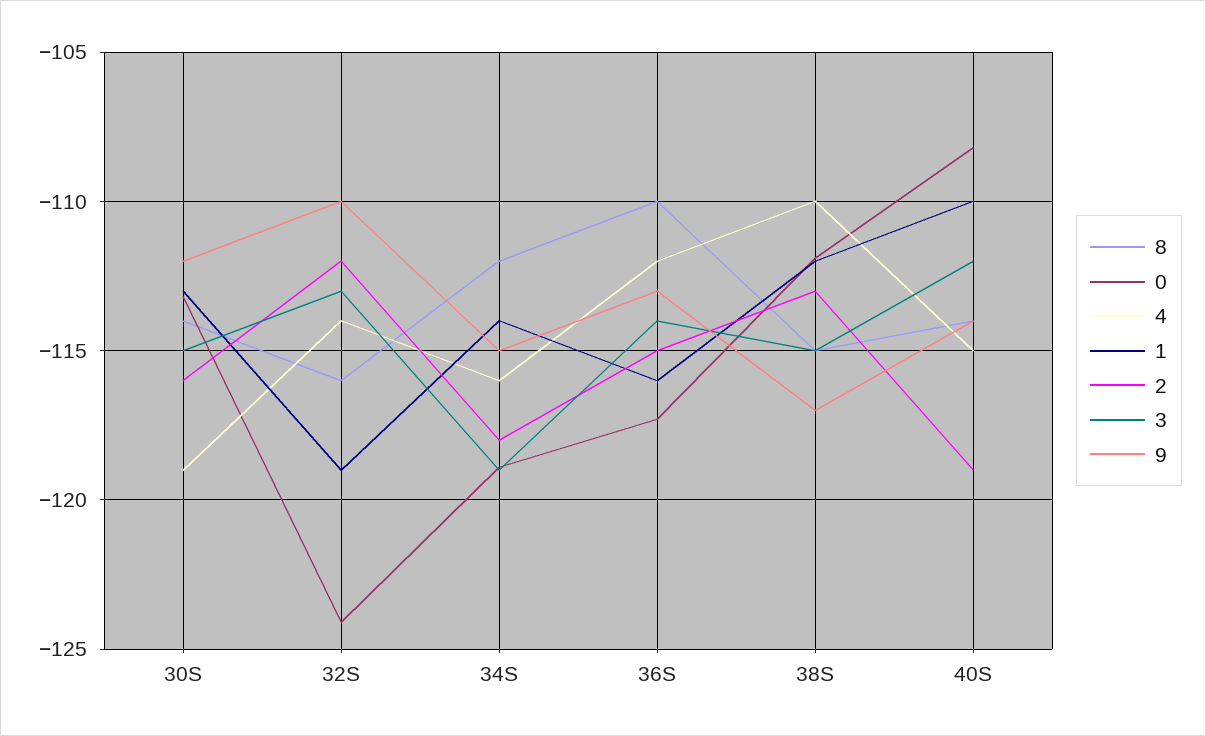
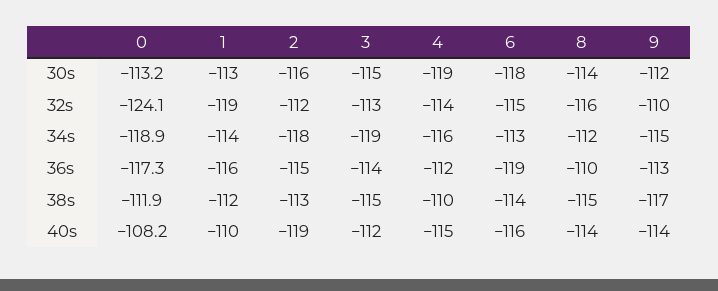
  {
    "8": {
      "30S": -114,
      "32S": -116,
      "34S": -112,
      "36S": -110,
      "38S": -115,
      "40S": -114
    },
    "0": {
      "30S": -113.2,
      "32S": -124.1,
      "34S": -118.9,
      "36S": -117.3,
      "38S": -111.9,
      "40S": -108.2
    },
    "4": {
      "30S": -119,
      "32S": -114,
      "34S": -116,
      "36S": -112,
      "38S": -110,
      "40S": -115
    },
    "1": {
      "30S": -113,
      "32S": -119,
      "34S": -114,
      "36S": -116,
      "38S": -112,
      "40S": -110
    },
    "2": {
      "30S": -116,
      "32S": -112,
      "34S": -118,
      "36S": -115,
      "38S": -113,
      "40S": -119
    },
    "3": {
      "30S": -115,
      "32S": -113,
      "34S": -119,
      "36S": -114,
      "38S": -115,
      "40S": -112
    },
    "9": {
      "30S": -112,
      "32S": -110,
      "34S": -115,
      "36S": -113,
      "38S": -117,
      "40S": -114
-   }
+   },
+   "6": {
+     "30S": -118,
+     "32S": -115,
+     "34S": -113,
+     "36S": -119,
+     "38S": -114,
+     "40S": -116
+   }
  }

